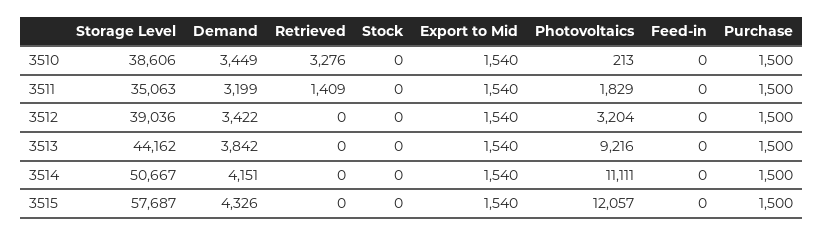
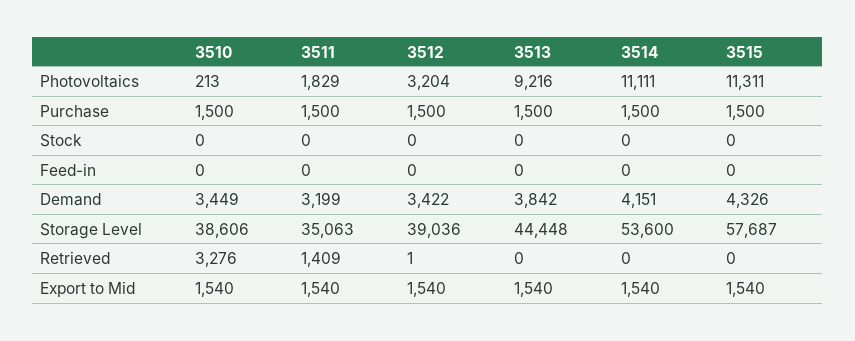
  {
    "Storage Level": {
      "3510": 38606,
      "3511": 35063,
      "3512": 39036,
-     "3513": 44162,
+     "3513": 44448,
-     "3514": 50667,
+     "3514": 53600,
      "3515": 57687
    },
    "Demand": {
      "3510": 3449,
      "3511": 3199,
      "3512": 3422,
      "3513": 3842,
      "3514": 4151,
      "3515": 4326
    },
    "Retrieved": {
      "3510": 3276,
      "3511": 1409,
-     "3512": 0,
+     "3512": 1,
      "3513": 0,
      "3514": 0,
      "3515": 0
    },
    "Stock": {
      "3510": 0,
      "3511": 0,
      "3512": 0,
      "3513": 0,
      "3514": 0,
      "3515": 0
    },
    "Export to Mid": {
      "3510": 1540,
      "3511": 1540,
      "3512": 1540,
      "3513": 1540,
      "3514": 1540,
      "3515": 1540
    },
    "Photovoltaics": {
      "3510": 213,
      "3511": 1829,
      "3512": 3204,
      "3513": 9216,
      "3514": 11111,
-     "3515": 12057
+     "3515": 11311
    },
    "Feed-in": {
      "3510": 0,
      "3511": 0,
      "3512": 0,
      "3513": 0,
      "3514": 0,
      "3515": 0
    },
    "Purchase": {
      "3510": 1500,
      "3511": 1500,
      "3512": 1500,
      "3513": 1500,
      "3514": 1500,
      "3515": 1500
    }
  }

